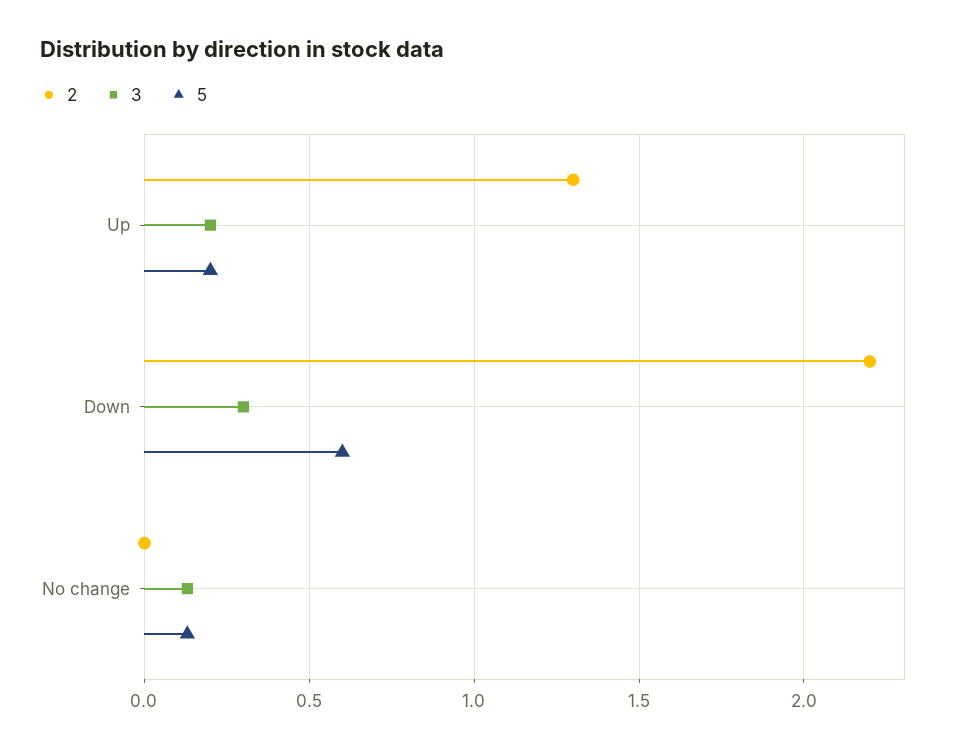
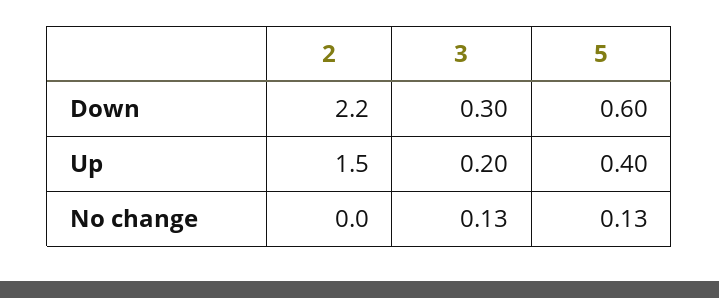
  {
    "2": {
-     "Up": 1.3,
+     "Up": 1.5,
      "Down": 2.2,
      "No change": 0
    },
    "3": {
      "Up": 0.2,
      "Down": 0.3,
      "No change": 0.13
    },
    "5": {
-     "Up": 0.2,
+     "Up": 0.4,
      "Down": 0.6,
      "No change": 0.13
    }
  }

